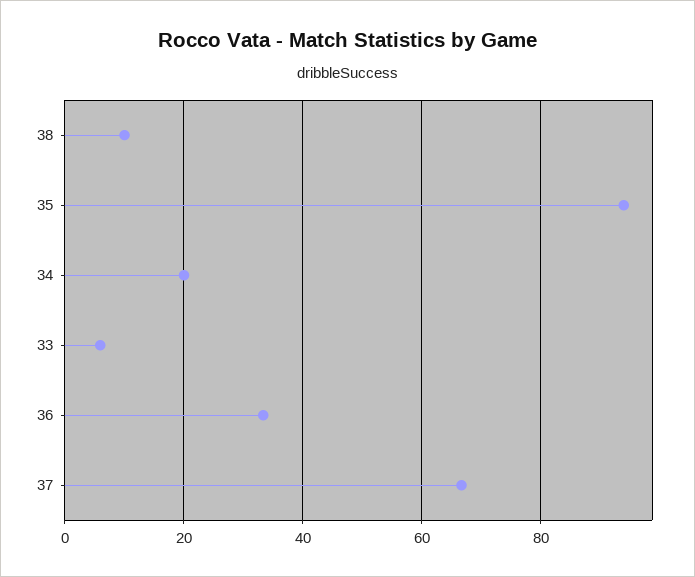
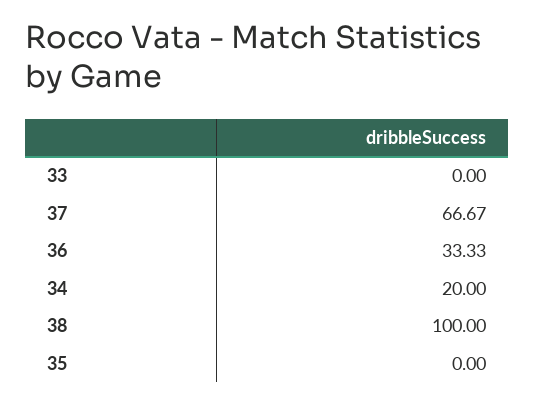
  {
-   "38": 10,
+   "38": 100,
-   "35": 94,
+   "35": 0,
    "34": 20,
-   "33": 6,
+   "33": 0,
    "36": 33.33,
    "37": 66.67
  }

